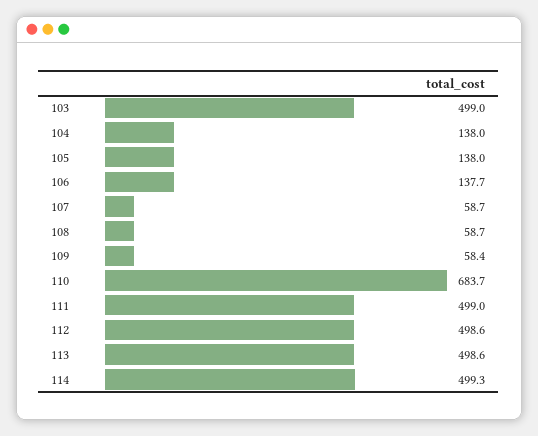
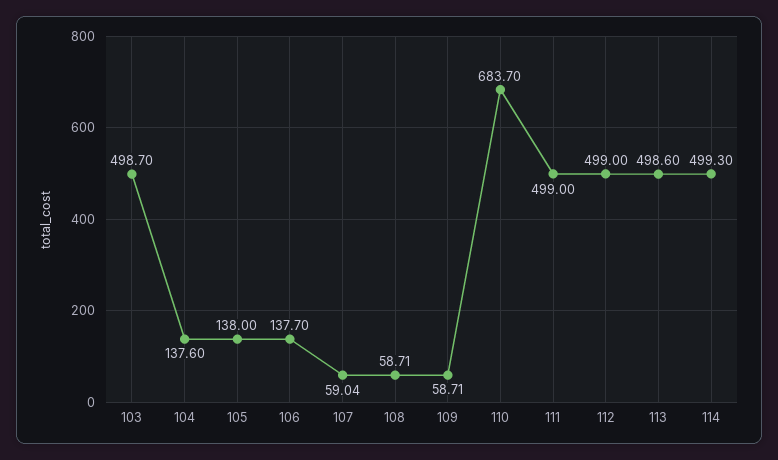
  {
-   "103": 499,
+   "103": 498.7,
-   "104": 138,
+   "104": 137.6,
    "105": 138,
    "106": 137.7,
-   "107": 58.7,
+   "107": 59.04,
    "108": 58.71,
-   "109": 58.4,
+   "109": 58.71,
    "110": 683.7,
    "111": 499,
-   "112": 498.6,
+   "112": 499,
    "113": 498.6,
    "114": 499.3
  }

